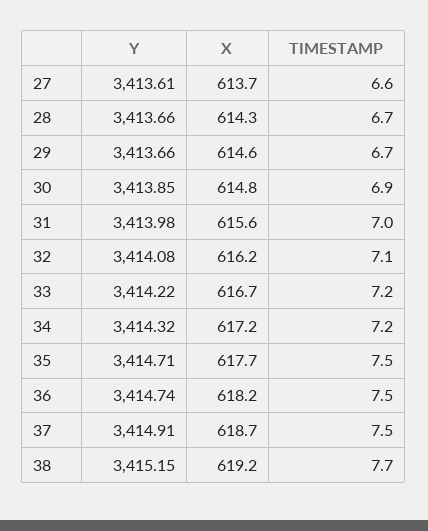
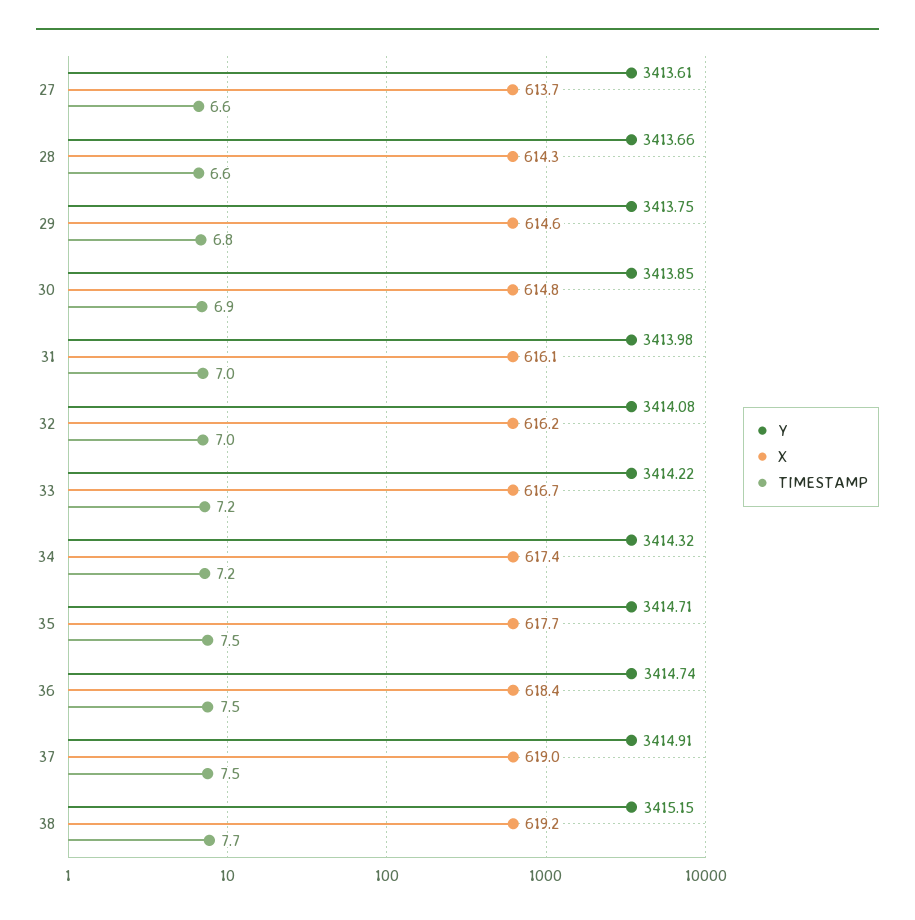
  {
    "Y": {
      "27": 3413.61,
      "28": 3413.66,
-     "29": 3413.66,
+     "29": 3413.75,
      "30": 3413.85,
      "31": 3413.98,
      "32": 3414.08,
      "33": 3414.22,
      "34": 3414.32,
      "35": 3414.71,
      "36": 3414.74,
      "37": 3414.91,
      "38": 3415.15
    },
    "X": {
      "27": 613.7,
      "28": 614.3,
      "29": 614.6,
      "30": 614.8,
-     "31": 615.6,
+     "31": 616.1,
      "32": 616.2,
      "33": 616.7,
-     "34": 617.2,
+     "34": 617.4,
      "35": 617.7,
-     "36": 618.2,
+     "36": 618.4,
-     "37": 618.7,
+     "37": 619,
      "38": 619.2
    },
    "TIMESTAMP": {
      "27": 6.6,
-     "28": 6.7,
+     "28": 6.6,
-     "29": 6.7,
+     "29": 6.8,
      "30": 6.9,
      "31": 7,
-     "32": 7.1,
+     "32": 7,
      "33": 7.2,
      "34": 7.2,
      "35": 7.5,
      "36": 7.5,
      "37": 7.5,
      "38": 7.7
    }
  }

